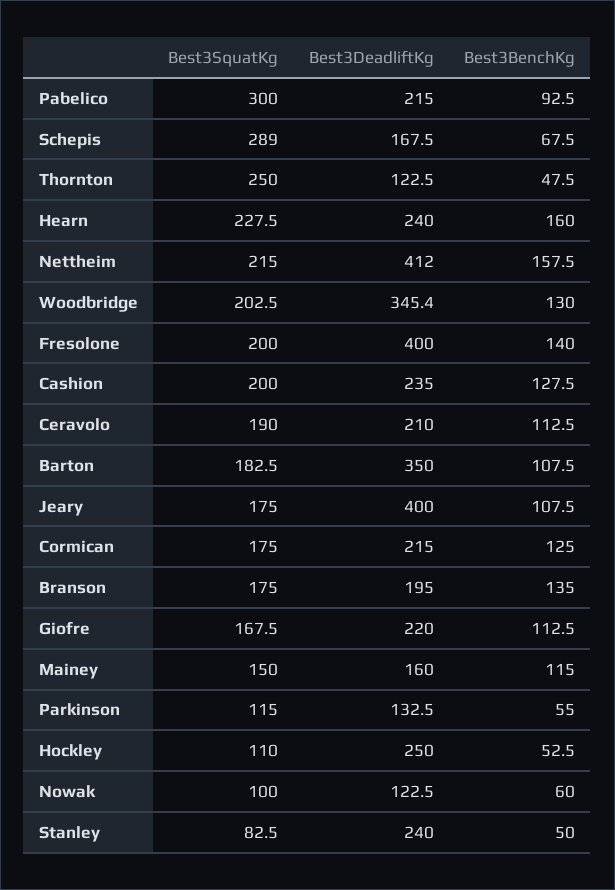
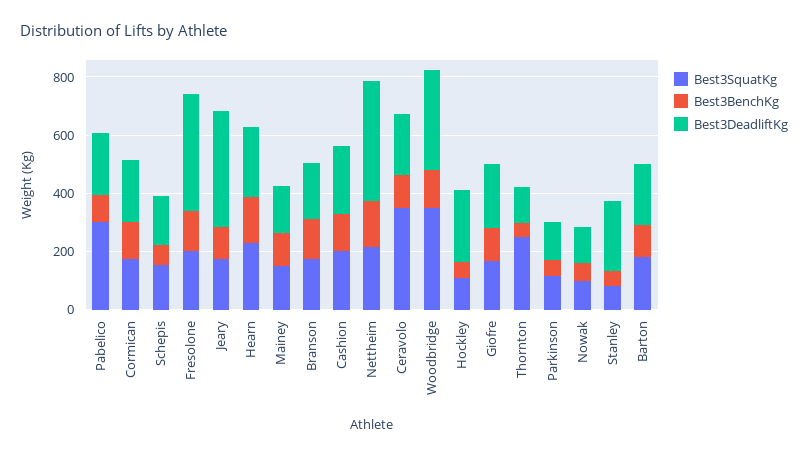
  {
    "Best3SquatKg": {
      "Pabelico": 300,
-     "Schepis": 289,
+     "Schepis": 150,
      "Thornton": 250,
      "Hearn": 227.5,
      "Nettheim": 215,
-     "Woodbridge": 202.5,
+     "Woodbridge": 350,
      "Fresolone": 200,
      "Cashion": 200,
-     "Ceravolo": 190,
+     "Ceravolo": 350,
      "Barton": 182.5,
      "Jeary": 175,
      "Cormican": 175,
      "Branson": 175,
      "Giofre": 167.5,
      "Mainey": 150,
      "Parkinson": 115,
      "Hockley": 110,
      "Nowak": 100,
      "Stanley": 82.5
    },
    "Best3DeadliftKg": {
      "Pabelico": 215,
      "Schepis": 167.5,
      "Thornton": 122.5,
      "Hearn": 240,
      "Nettheim": 412,
      "Woodbridge": 345.4,
      "Fresolone": 400,
      "Cashion": 235,
      "Ceravolo": 210,
-     "Barton": 350,
+     "Barton": 200,
      "Jeary": 400,
      "Cormican": 215,
      "Branson": 195,
      "Giofre": 220,
      "Mainey": 160,
      "Parkinson": 132.5,
      "Hockley": 250,
      "Nowak": 122.5,
      "Stanley": 240
    },
    "Best3BenchKg": {
      "Pabelico": 92.5,
      "Schepis": 67.5,
      "Thornton": 47.5,
      "Hearn": 160,
      "Nettheim": 157.5,
      "Woodbridge": 130,
      "Fresolone": 140,
      "Cashion": 127.5,
      "Ceravolo": 112.5,
      "Barton": 107.5,
      "Jeary": 107.5,
      "Cormican": 125,
      "Branson": 135,
      "Giofre": 112.5,
      "Mainey": 115,
      "Parkinson": 55,
      "Hockley": 52.5,
      "Nowak": 60,
      "Stanley": 50
    }
  }

